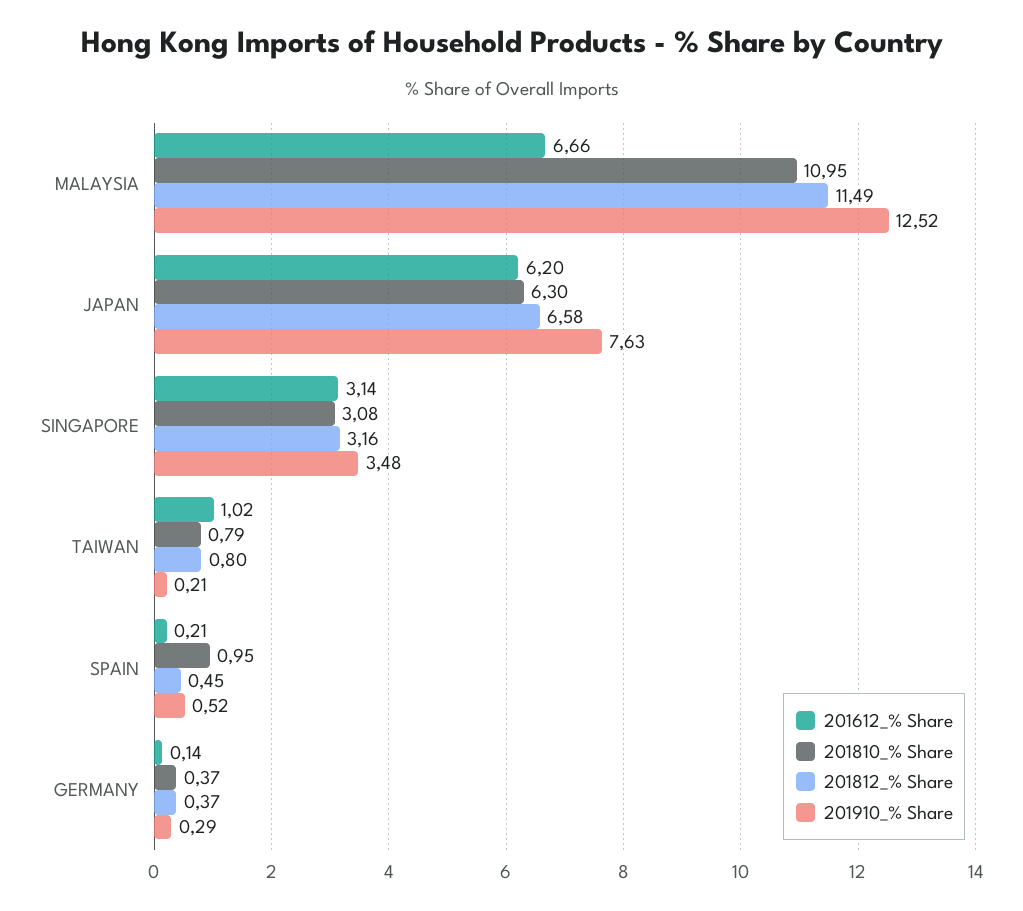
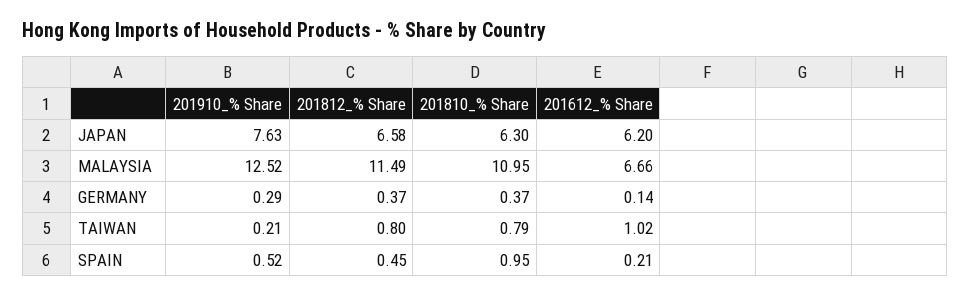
  {
    "201612_% Share": {
      "MALAYSIA": 6.66,
      "JAPAN": 6.2,
-     "SINGAPORE": 3.14,
      "TAIWAN": 1.02,
      "SPAIN": 0.21,
      "GERMANY": 0.14
    },
    "201810_% Share": {
      "MALAYSIA": 10.95,
      "JAPAN": 6.3,
-     "SINGAPORE": 3.08,
      "TAIWAN": 0.79,
      "SPAIN": 0.95,
      "GERMANY": 0.37
    },
    "201812_% Share": {
      "MALAYSIA": 11.49,
      "JAPAN": 6.58,
-     "SINGAPORE": 3.16,
      "TAIWAN": 0.8,
      "SPAIN": 0.45,
      "GERMANY": 0.37
    },
    "201910_% Share": {
      "MALAYSIA": 12.52,
      "JAPAN": 7.63,
-     "SINGAPORE": 3.48,
      "TAIWAN": 0.21,
      "SPAIN": 0.52,
      "GERMANY": 0.29
    }
  }

